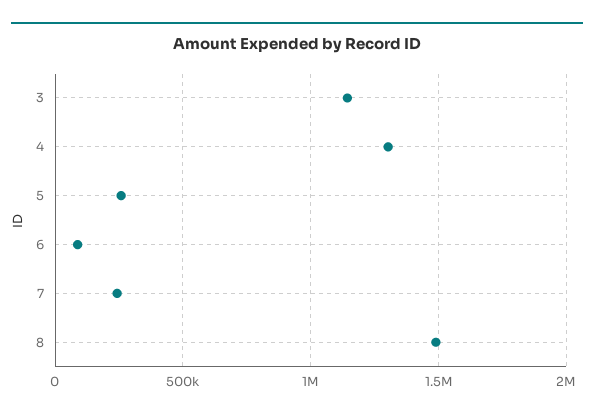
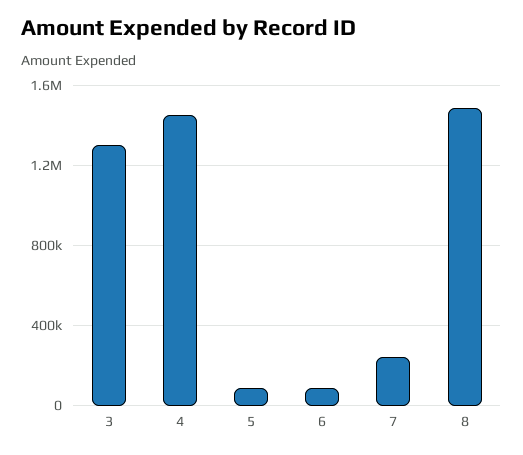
  {
-   "3": 1150000,
+   "3": 1300000,
-   "4": 1300000,
+   "4": 1450000,
-   "5": 250000,
+   "5": 100000,
    "6": 100000,
    "7": 250000,
    "8": 1500000
  }

